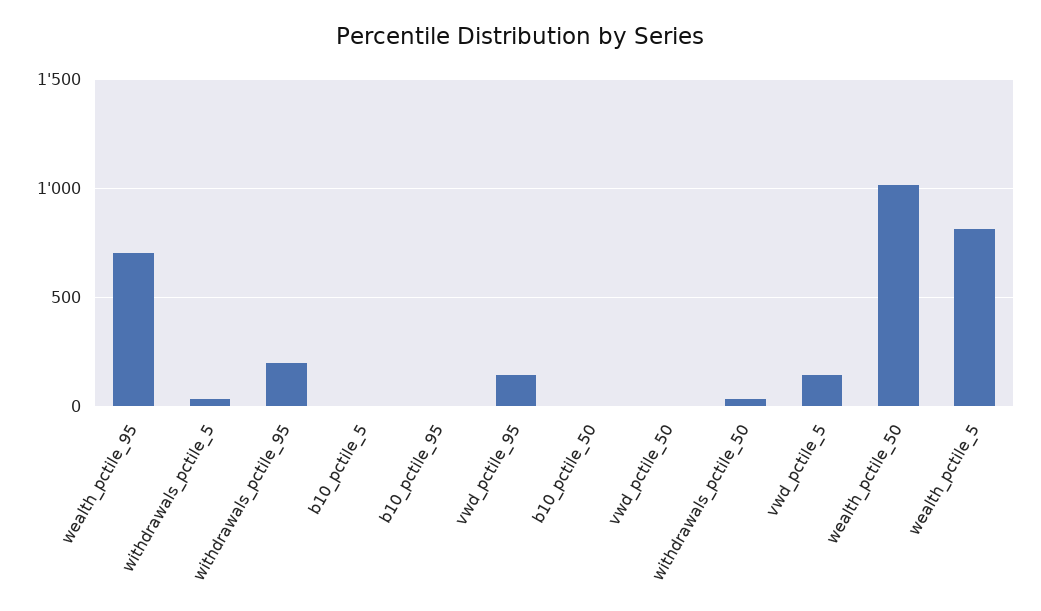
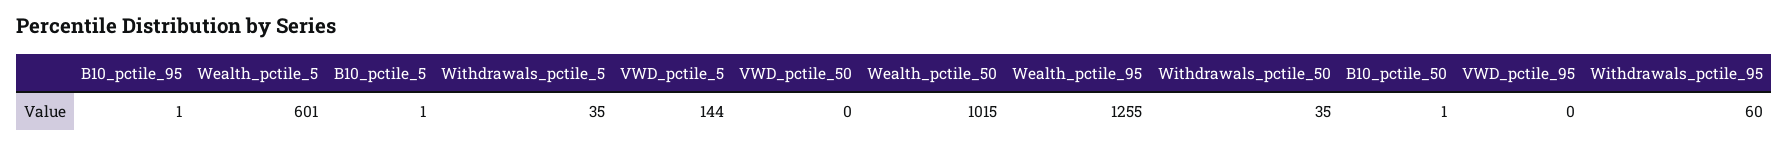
  {
-   "wealth_pctile_95": 700,
+   "wealth_pctile_95": 1255,
    "withdrawals_pctile_5": 35,
-   "withdrawals_pctile_95": 200,
+   "withdrawals_pctile_95": 60,
    "b10_pctile_5": 1,
    "b10_pctile_95": 1,
-   "vwd_pctile_95": 150,
+   "vwd_pctile_95": 0,
    "b10_pctile_50": 1,
    "vwd_pctile_50": 0,
    "withdrawals_pctile_50": 35,
    "vwd_pctile_5": 144,
    "wealth_pctile_50": 1015,
-   "wealth_pctile_5": 800
+   "wealth_pctile_5": 601
  }

